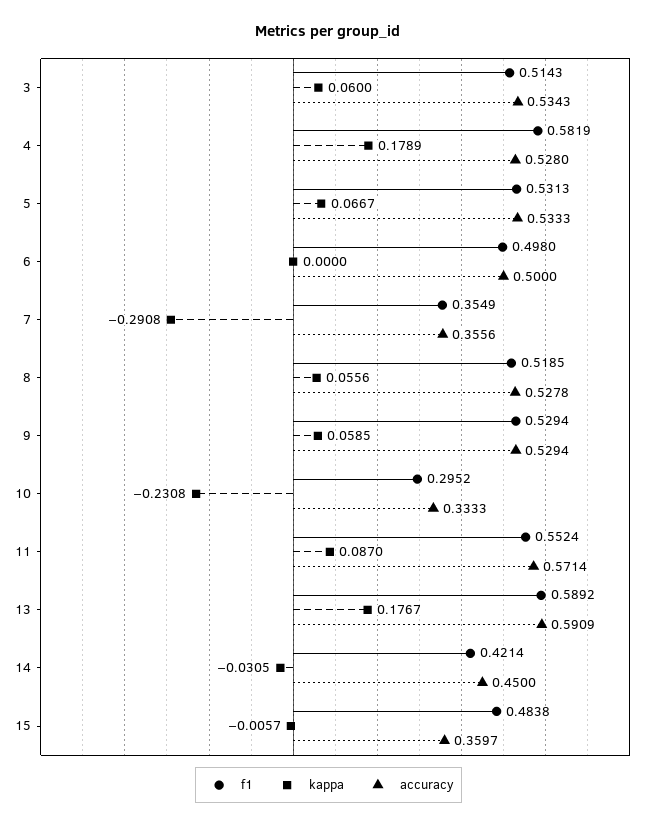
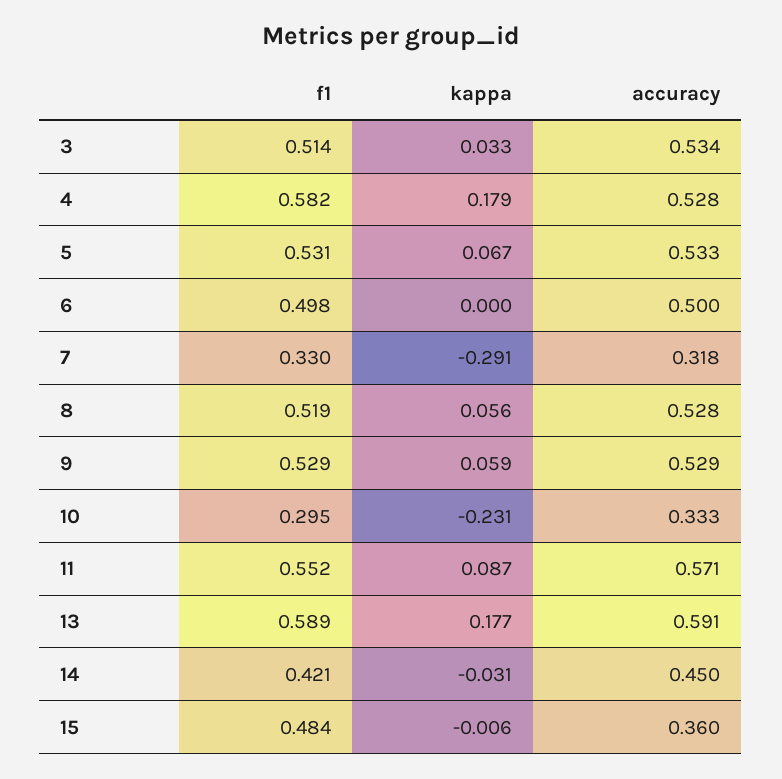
  {
    "f1": {
      "3": 0.5143,
      "4": 0.5819,
      "5": 0.5313,
      "6": 0.498,
-     "7": 0.3549,
+     "7": 0.33,
      "8": 0.5185,
      "9": 0.5294,
      "10": 0.2952,
      "11": 0.5524,
      "13": 0.5892,
      "14": 0.4214,
      "15": 0.4838
    },
    "kappa": {
-     "3": 0.06,
+     "3": 0.033,
      "4": 0.1789,
      "5": 0.0667,
      "6": 0,
      "7": -0.2908,
      "8": 0.0556,
      "9": 0.0585,
      "10": -0.2308,
      "11": 0.087,
      "13": 0.1767,
      "14": -0.0305,
      "15": -0.0057
    },
    "accuracy": {
      "3": 0.5343,
      "4": 0.528,
      "5": 0.5333,
      "6": 0.5,
-     "7": 0.3556,
+     "7": 0.318,
      "8": 0.5278,
      "9": 0.5294,
      "10": 0.3333,
      "11": 0.5714,
      "13": 0.5909,
      "14": 0.45,
      "15": 0.3597
    }
  }

